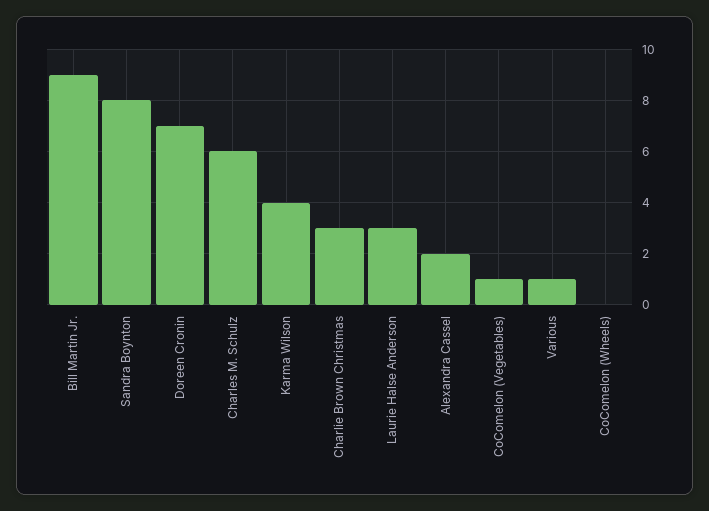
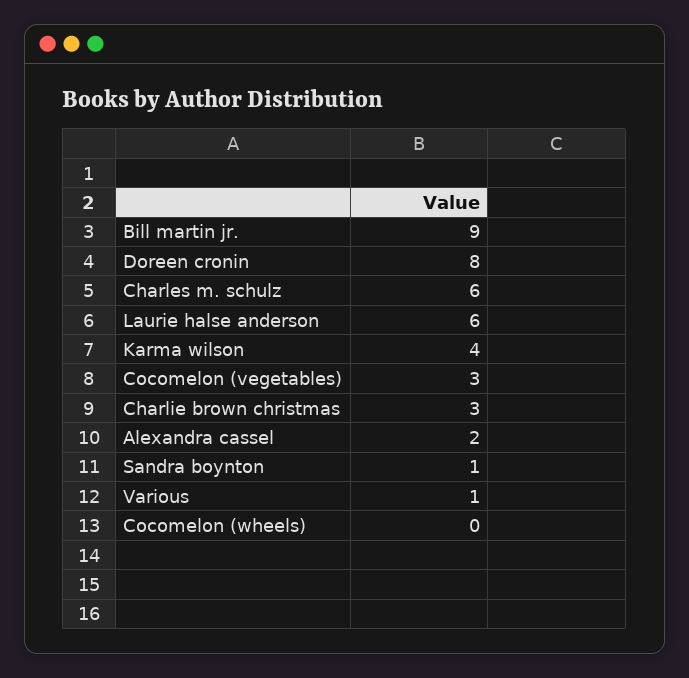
  {
    "Bill Martin Jr.": 9,
-   "Sandra Boynton": 8,
+   "Sandra Boynton": 1,
-   "Doreen Cronin": 7,
+   "Doreen Cronin": 8,
    "Charles M. Schulz": 6,
    "Karma Wilson": 4,
    "Charlie Brown Christmas": 3,
-   "Laurie Halse Anderson": 3,
+   "Laurie Halse Anderson": 6,
    "Alexandra Cassel": 2,
-   "CoComelon (Vegetables)": 1,
+   "CoComelon (Vegetables)": 3,
    "Various": 1,
    "CoComelon (Wheels)": 0
  }

